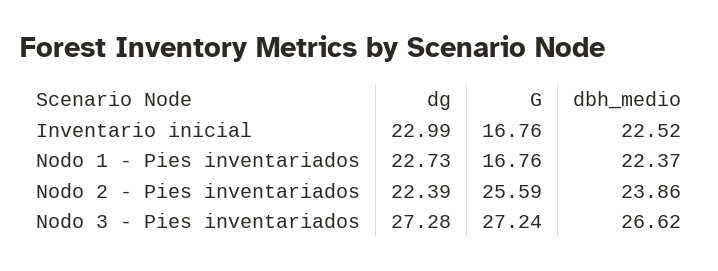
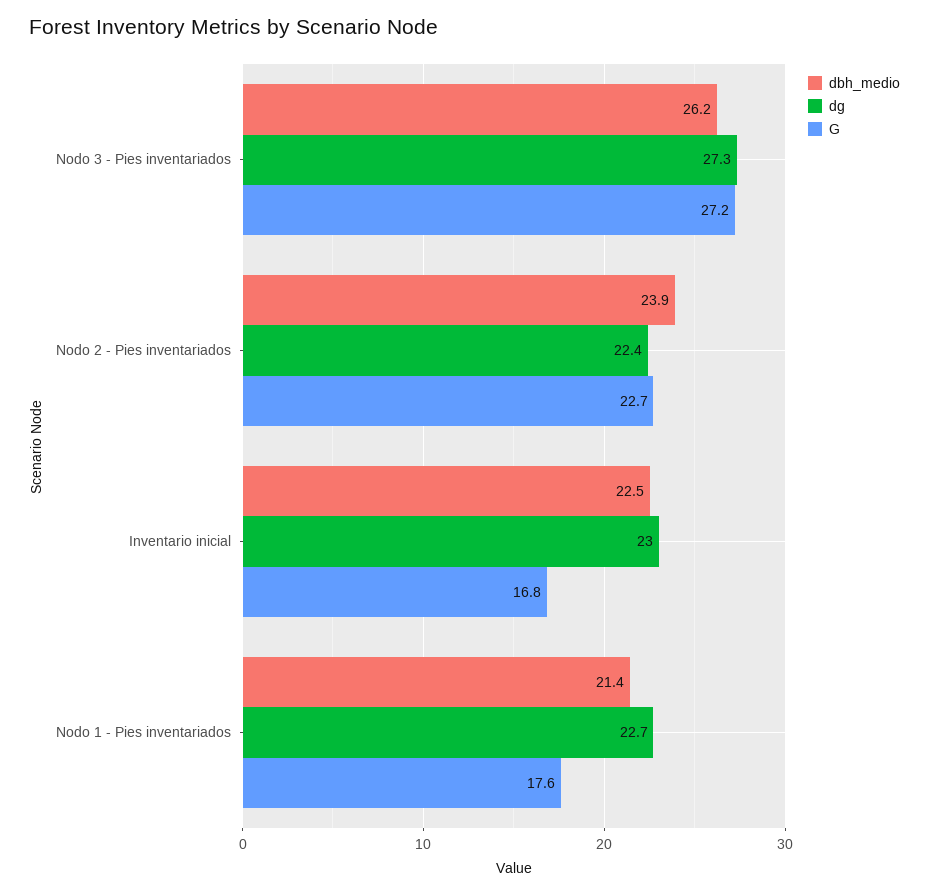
  {
    "dg": {
      "Inventario inicial": 22.99,
      "Nodo 1 - Pies inventariados": 22.73,
      "Nodo 2 - Pies inventariados": 22.39,
      "Nodo 3 - Pies inventariados": 27.28
    },
    "G": {
      "Inventario inicial": 16.76,
-     "Nodo 1 - Pies inventariados": 16.76,
+     "Nodo 1 - Pies inventariados": 17.6,
-     "Nodo 2 - Pies inventariados": 25.59,
+     "Nodo 2 - Pies inventariados": 22.7,
      "Nodo 3 - Pies inventariados": 27.24
    },
    "dbh_medio": {
      "Inventario inicial": 22.52,
-     "Nodo 1 - Pies inventariados": 22.37,
+     "Nodo 1 - Pies inventariados": 21.4,
      "Nodo 2 - Pies inventariados": 23.86,
-     "Nodo 3 - Pies inventariados": 26.62
+     "Nodo 3 - Pies inventariados": 26.2
    }
  }

